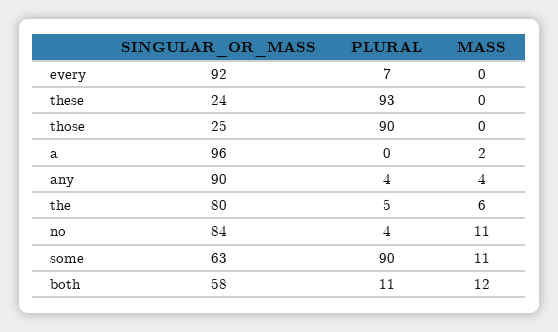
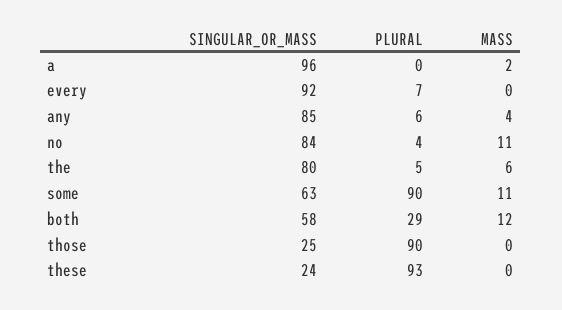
  {
    "SINGULAR_OR_MASS": {
      "every": 92,
      "these": 24,
      "those": 25,
      "a": 96,
-     "any": 90,
+     "any": 85,
      "the": 80,
      "no": 84,
      "some": 63,
      "both": 58
    },
    "PLURAL": {
      "every": 7,
      "these": 93,
      "those": 90,
      "a": 0,
-     "any": 4,
+     "any": 6,
      "the": 5,
      "no": 4,
      "some": 90,
-     "both": 11
+     "both": 29
    },
    "MASS": {
      "every": 0,
      "these": 0,
      "those": 0,
      "a": 2,
      "any": 4,
      "the": 6,
      "no": 11,
      "some": 11,
      "both": 12
    }
  }

